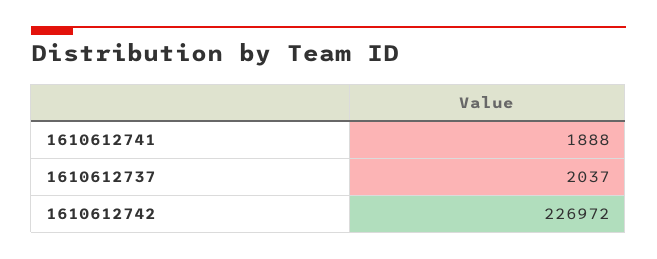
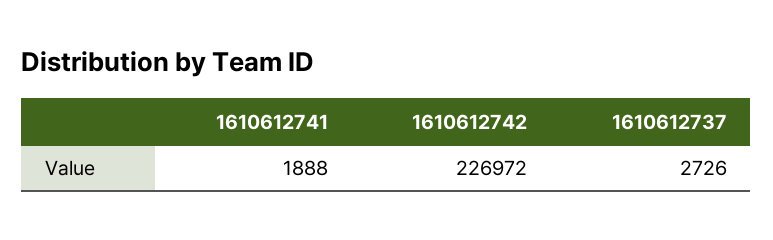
  {
    "1610612741": 1888,
-   "1610612737": 2037,
+   "1610612737": 2726,
    "1610612742": 226972
  }

